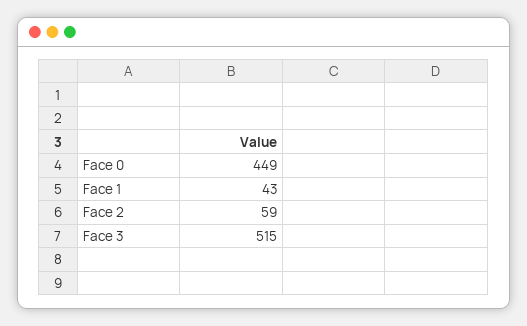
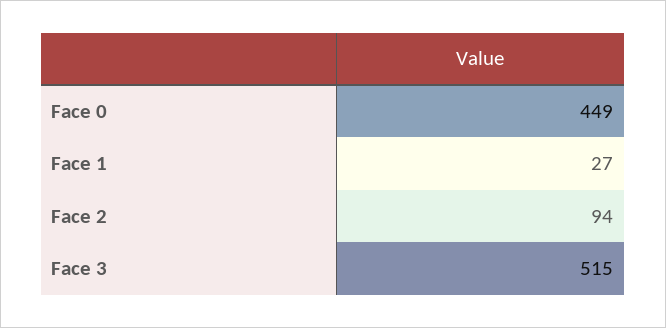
  {
    "Face 0": 449,
-   "Face 1": 43,
+   "Face 1": 27,
-   "Face 2": 59,
+   "Face 2": 94,
    "Face 3": 515
  }

